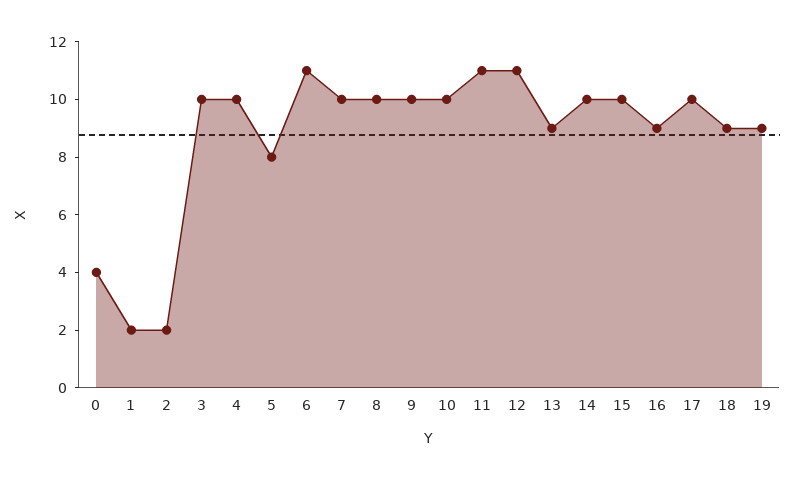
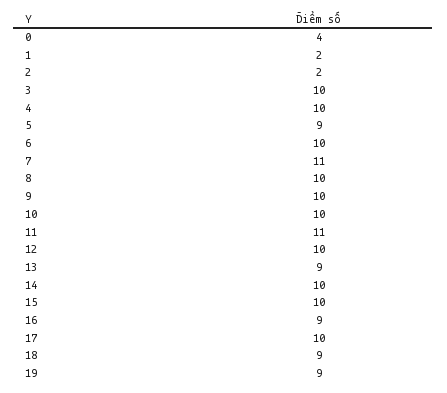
  {
    "0": 4,
    "1": 2,
    "2": 2,
    "3": 10,
    "4": 10,
-   "5": 8,
+   "5": 9,
-   "6": 11,
+   "6": 10,
-   "7": 10,
+   "7": 11,
    "8": 10,
    "9": 10,
    "10": 10,
    "11": 11,
-   "12": 11,
+   "12": 10,
    "13": 9,
    "14": 10,
    "15": 10,
    "16": 9,
    "17": 10,
    "18": 9,
    "19": 9
  }

